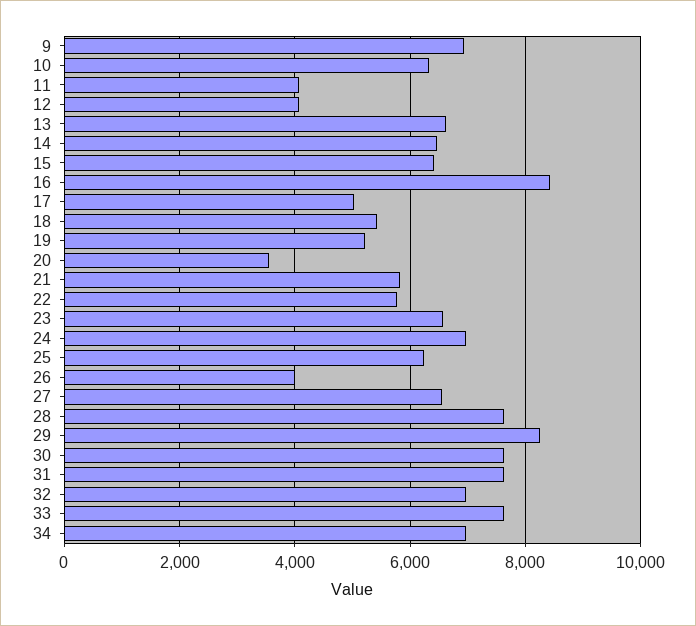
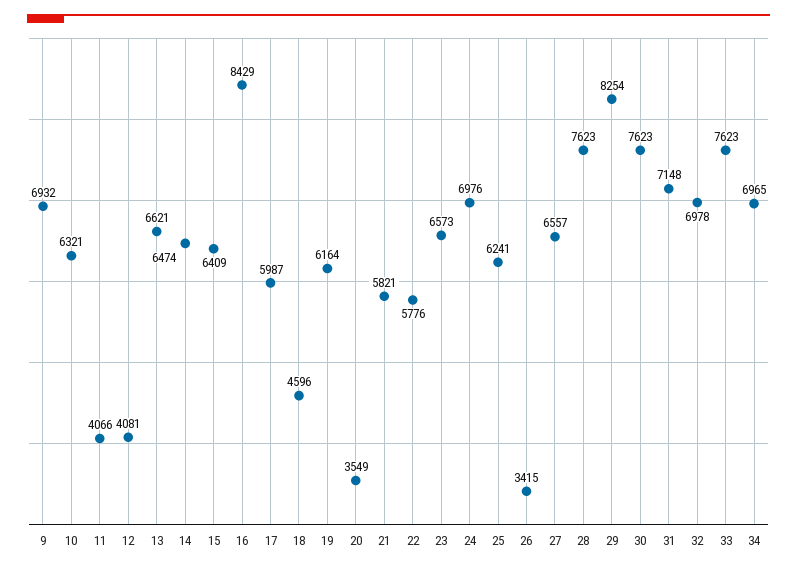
  {
    "9": 6932,
    "10": 6321,
    "11": 4066,
    "12": 4081,
    "13": 6621,
    "14": 6474,
    "15": 6409,
    "16": 8429,
-   "17": 5000,
+   "17": 5987,
-   "18": 5400,
+   "18": 4596,
-   "19": 5200,
+   "19": 6164,
    "20": 3549,
    "21": 5821,
    "22": 5776,
    "23": 6573,
    "24": 6976,
    "25": 6241,
-   "26": 4000,
+   "26": 3415,
    "27": 6557,
    "28": 7623,
    "29": 8254,
    "30": 7623,
-   "31": 7600,
+   "31": 7148,
    "32": 6978,
    "33": 7623,
    "34": 6965
  }

